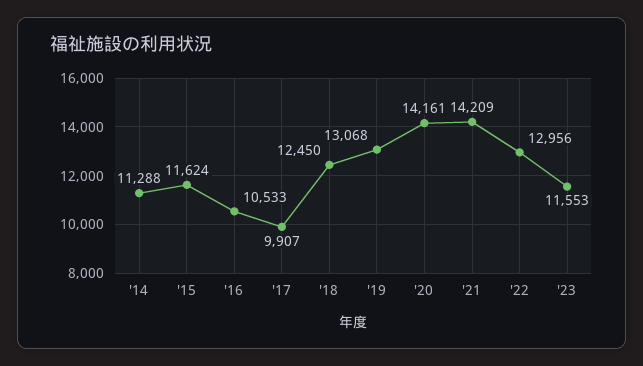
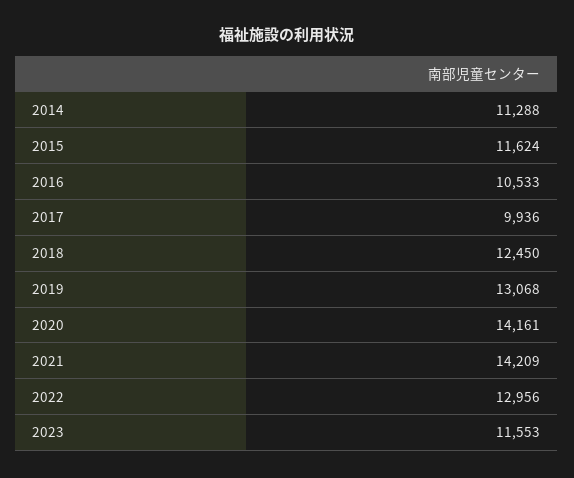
  {
    "'14": 11288,
    "'15": 11624,
    "'16": 10533,
-   "'17": 9907,
+   "'17": 9936,
    "'18": 12450,
    "'19": 13068,
    "'20": 14161,
    "'21": 14209,
    "'22": 12956,
    "'23": 11553
  }

